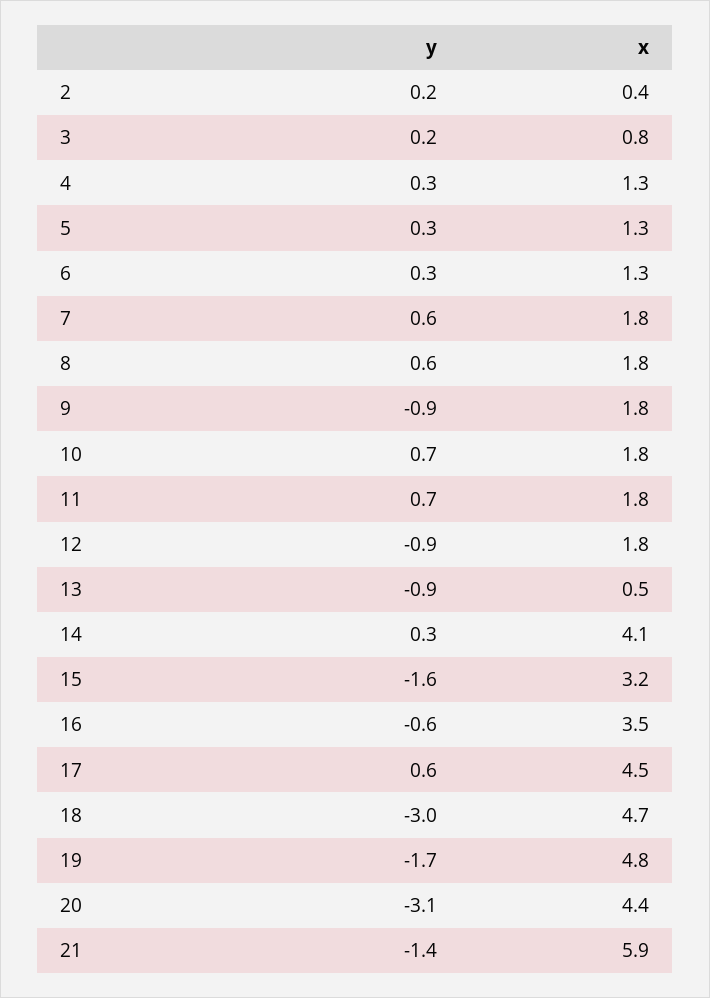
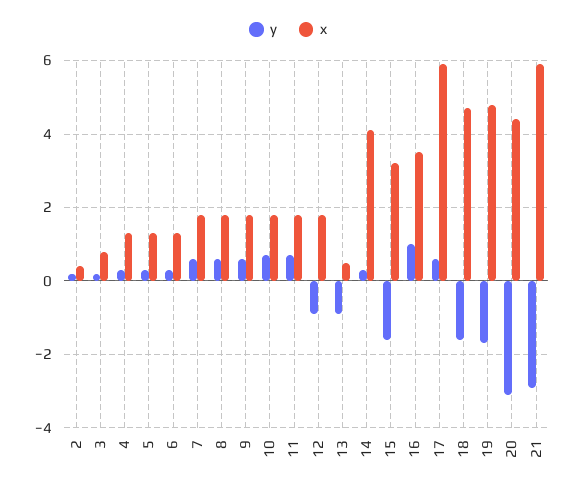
  {
    "y": {
      "2": 0.2,
      "3": 0.2,
      "4": 0.3,
      "5": 0.3,
      "6": 0.3,
      "7": 0.6,
      "8": 0.6,
-     "9": -0.9,
+     "9": 0.5,
      "10": 0.7,
      "11": 0.7,
      "12": -0.9,
      "13": -0.9,
      "14": 0.3,
      "15": -1.6,
-     "16": -0.6,
+     "16": 1,
      "17": 0.6,
-     "18": -3,
+     "18": -1.5,
      "19": -1.7,
      "20": -3.1,
-     "21": -1.4
+     "21": -3
    },
    "x": {
      "2": 0.4,
      "3": 0.8,
      "4": 1.3,
      "5": 1.3,
      "6": 1.3,
      "7": 1.8,
      "8": 1.8,
      "9": 1.8,
      "10": 1.8,
      "11": 1.8,
      "12": 1.8,
      "13": 0.5,
      "14": 4.1,
      "15": 3.2,
      "16": 3.5,
-     "17": 4.5,
+     "17": 6,
      "18": 4.7,
      "19": 4.8,
      "20": 4.4,
      "21": 5.9
    }
  }

